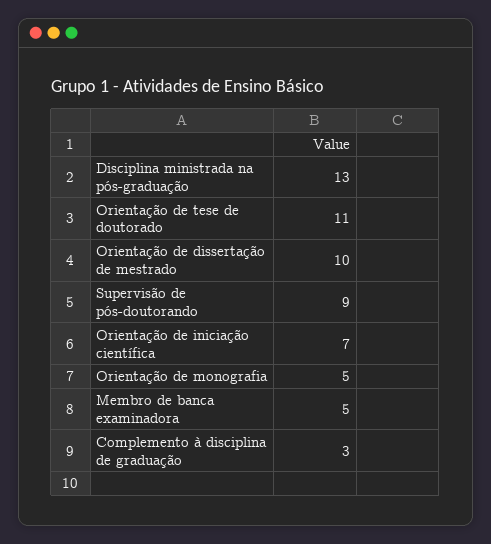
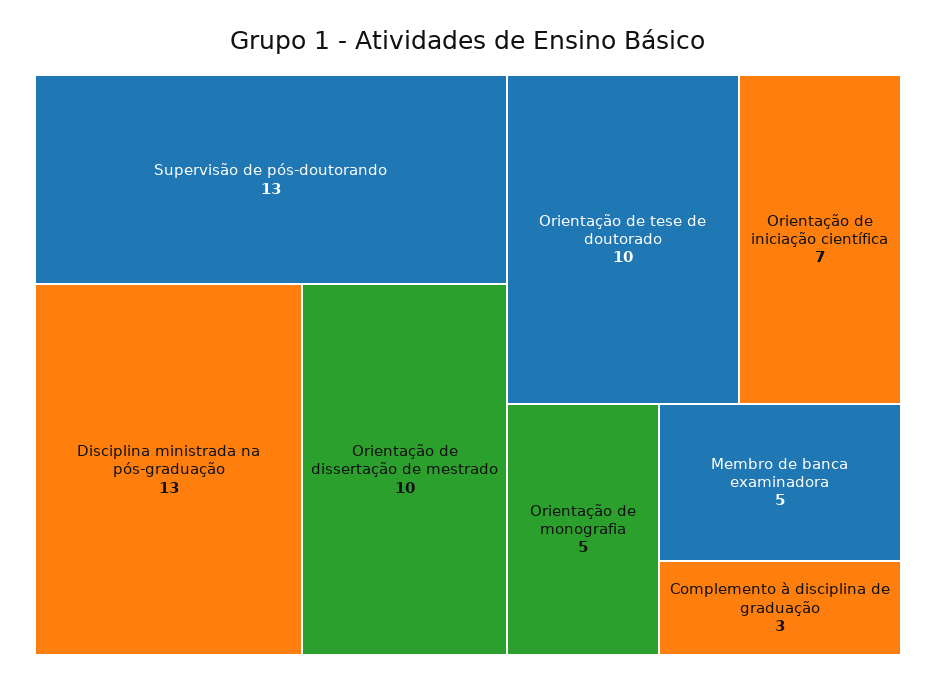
  {
    "Disciplina ministrada na pós-graduação": 13,
-   "Orientação de tese de doutorado": 11,
+   "Orientação de tese de doutorado": 10,
    "Orientação de dissertação de mestrado": 10,
-   "Supervisão de pós-doutorando": 9,
+   "Supervisão de pós-doutorando": 13,
    "Orientação de iniciação científica": 7,
    "Orientação de monografia": 5,
    "Membro de banca examinadora": 5,
    "Complemento à disciplina de graduação": 3
  }

